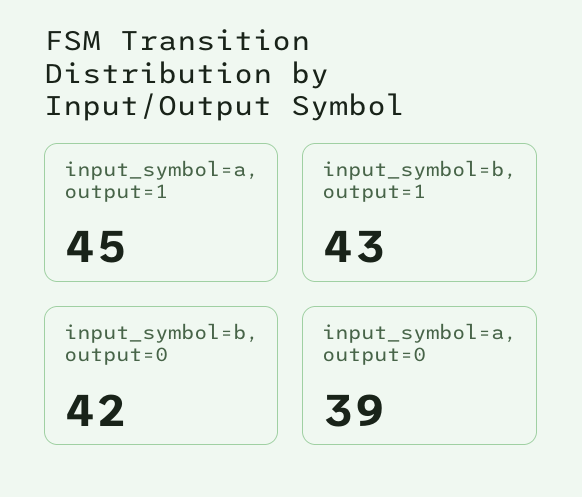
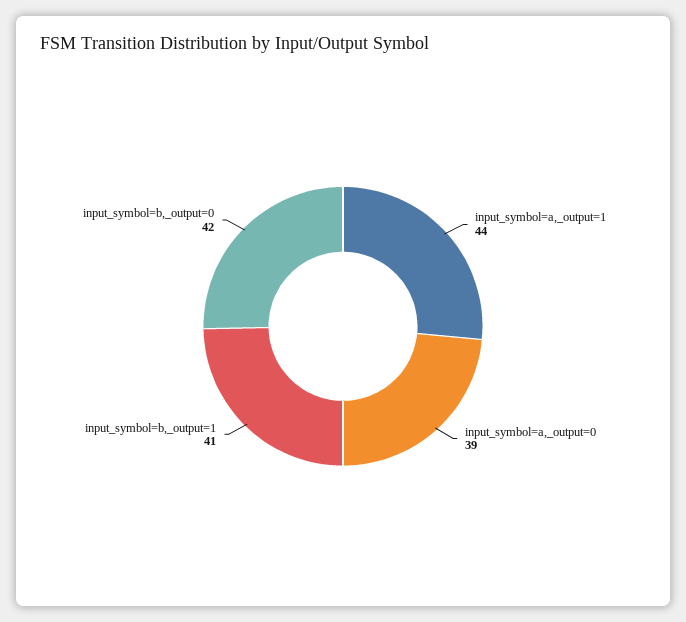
  {
-   "input_symbol=a, output=1": 45,
+   "input_symbol=a, output=1": 44,
-   "input_symbol=b, output=1": 43,
+   "input_symbol=b, output=1": 41,
    "input_symbol=b, output=0": 42,
    "input_symbol=a, output=0": 39
  }

